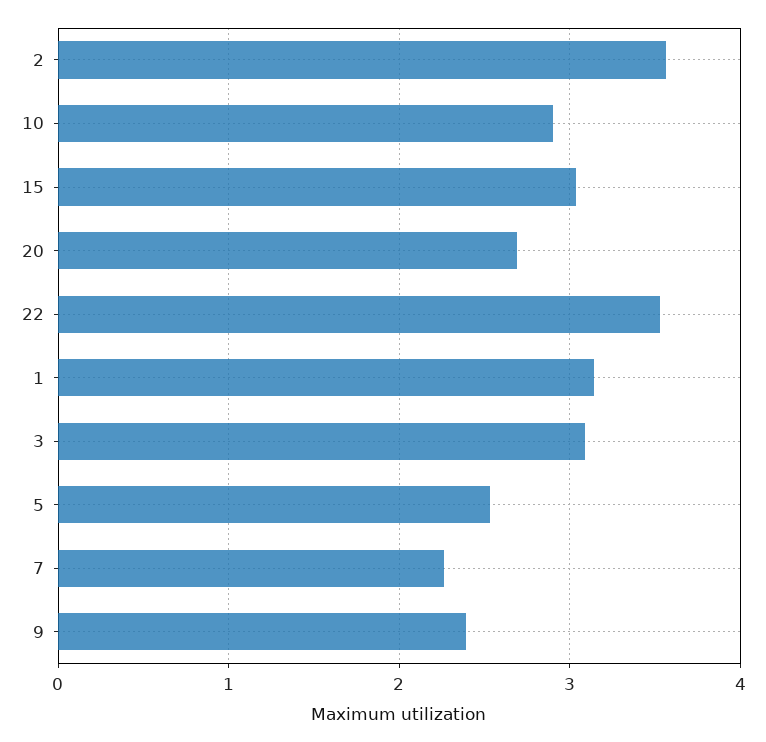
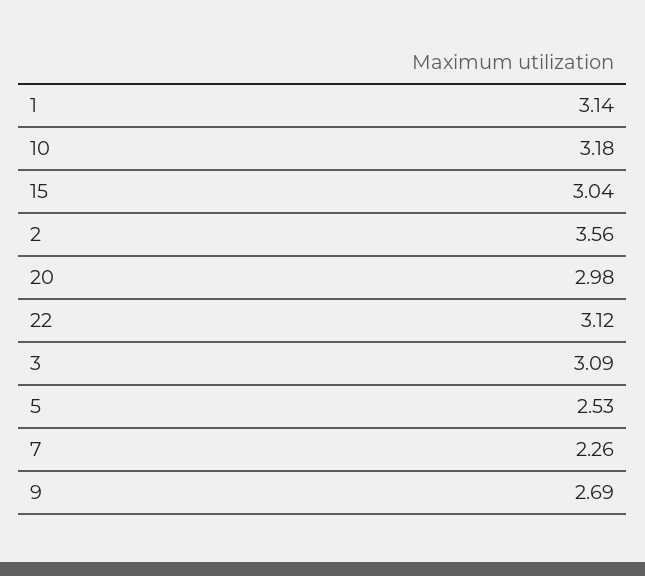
  {
    "2": 3.56,
-   "10": 2.9,
+   "10": 3.18,
    "15": 3.04,
-   "20": 2.7,
+   "20": 2.98,
-   "22": 3.5,
+   "22": 3.12,
    "1": 3.14,
    "3": 3.09,
    "5": 2.53,
    "7": 2.26,
-   "9": 2.4
+   "9": 2.69
  }

